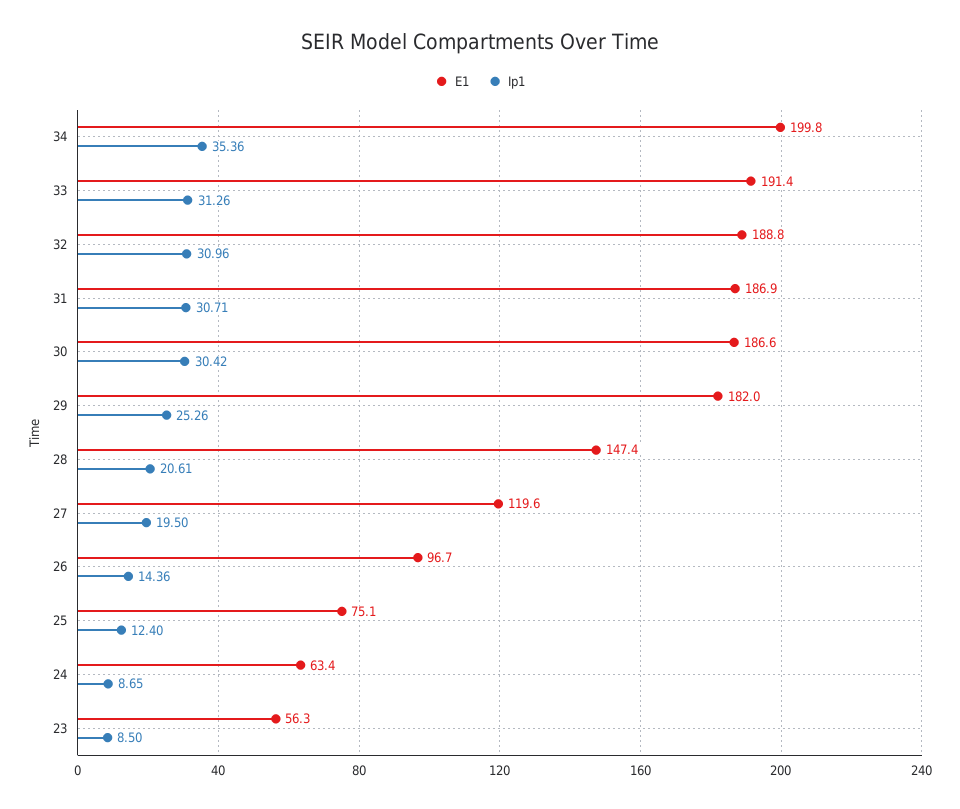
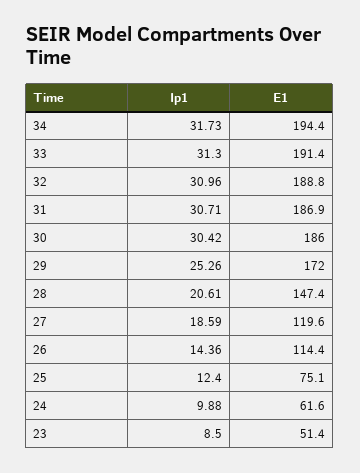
  {
    "E1": {
-     "34": 199.8,
+     "34": 194.4,
      "33": 191.4,
      "32": 188.8,
      "31": 186.9,
-     "30": 186.6,
+     "30": 186,
-     "29": 182,
+     "29": 172,
      "28": 147.4,
      "27": 119.6,
-     "26": 96.7,
+     "26": 114.4,
      "25": 75.1,
-     "24": 63.4,
+     "24": 61.6,
-     "23": 56.3
+     "23": 51.4
    },
    "Ip1": {
-     "34": 35.36,
+     "34": 31.73,
-     "33": 31.26,
+     "33": 31.3,
      "32": 30.96,
      "31": 30.71,
      "30": 30.42,
      "29": 25.26,
      "28": 20.61,
-     "27": 19.5,
+     "27": 18.59,
      "26": 14.36,
      "25": 12.4,
-     "24": 8.65,
+     "24": 9.88,
      "23": 8.5
    }
  }

